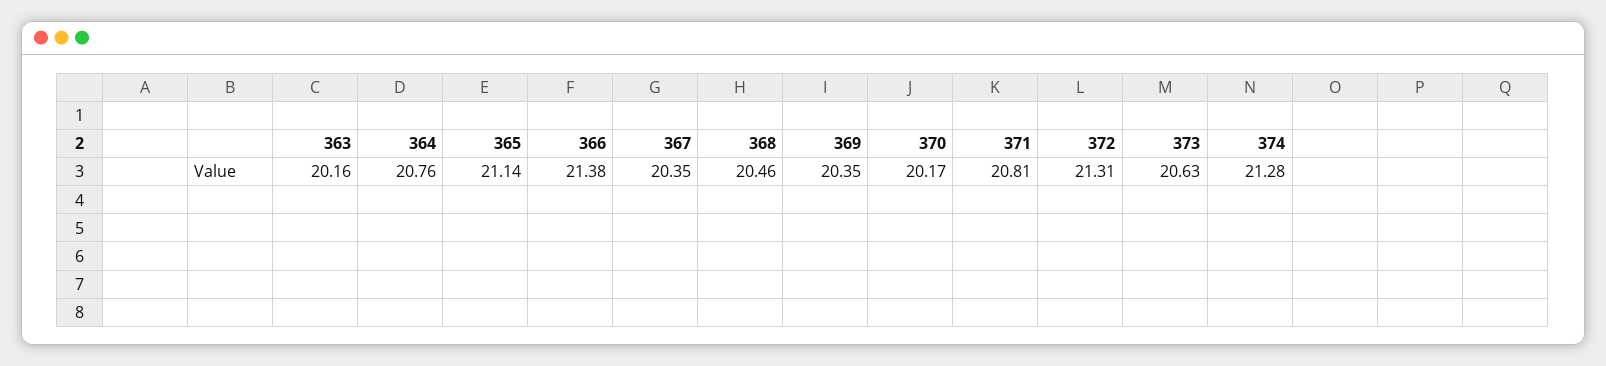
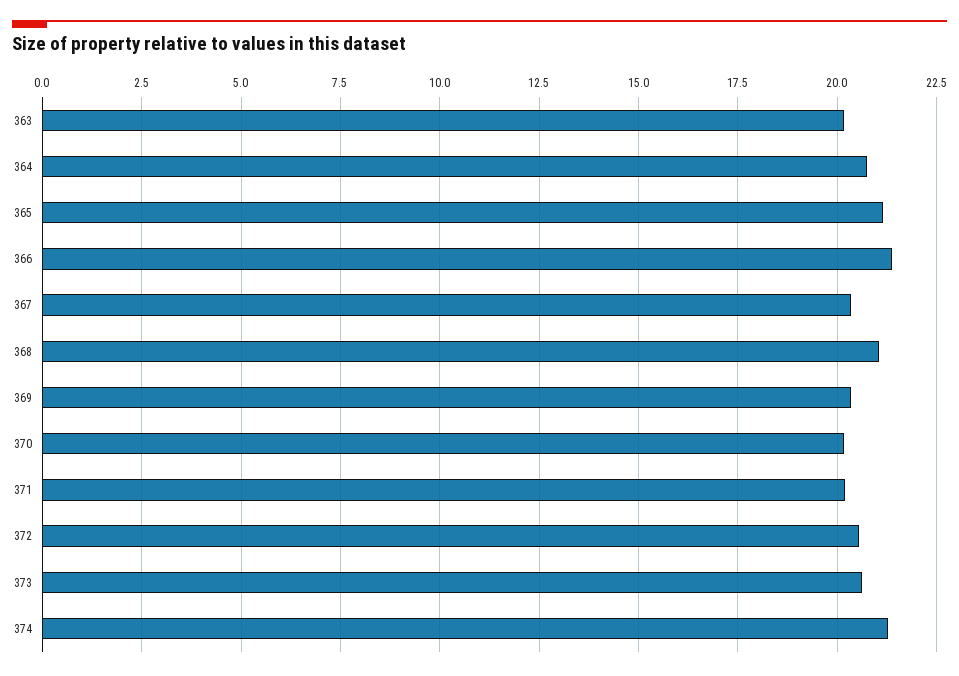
  {
    "363": 20.16,
    "364": 20.76,
    "365": 21.14,
    "366": 21.38,
    "367": 20.35,
-   "368": 20.46,
+   "368": 21,
    "369": 20.35,
    "370": 20.17,
-   "371": 20.81,
+   "371": 20.25,
-   "372": 21.31,
+   "372": 20.5,
    "373": 20.63,
    "374": 21.28
  }

